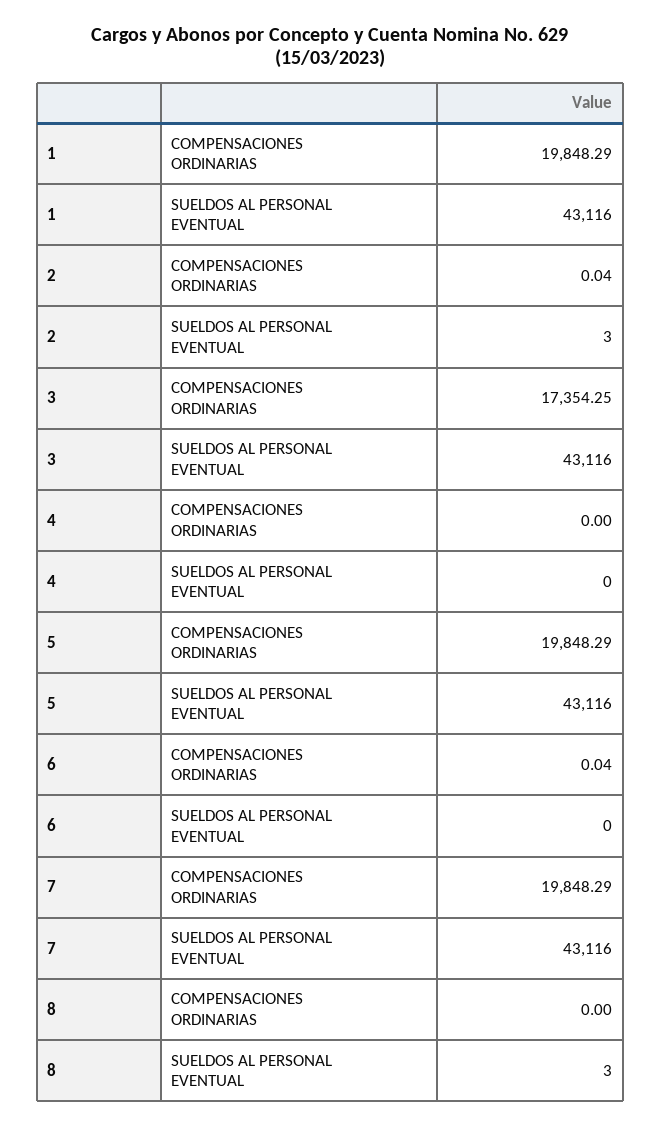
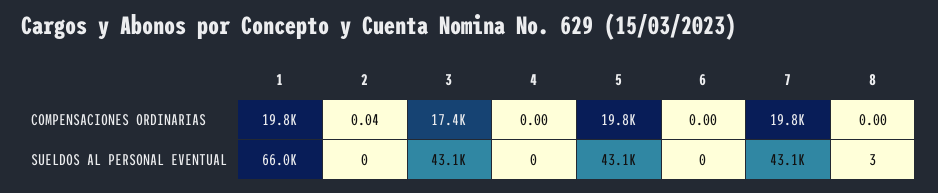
  {
    "1": {
      "COMPENSACIONES ORDINARIAS": 19848.29,
-     "SUELDOS AL PERSONAL EVENTUAL": 43116
+     "SUELDOS AL PERSONAL EVENTUAL": 66000
    },
    "2": {
      "COMPENSACIONES ORDINARIAS": 0.04,
-     "SUELDOS AL PERSONAL EVENTUAL": 3
+     "SUELDOS AL PERSONAL EVENTUAL": 0
    },
    "3": {
      "COMPENSACIONES ORDINARIAS": 17354.25,
      "SUELDOS AL PERSONAL EVENTUAL": 43116
    },
    "4": {
      "COMPENSACIONES ORDINARIAS": 0,
      "SUELDOS AL PERSONAL EVENTUAL": 0
    },
    "5": {
      "COMPENSACIONES ORDINARIAS": 19848.29,
      "SUELDOS AL PERSONAL EVENTUAL": 43116
    },
    "6": {
-     "COMPENSACIONES ORDINARIAS": 0.04,
+     "COMPENSACIONES ORDINARIAS": 0,
      "SUELDOS AL PERSONAL EVENTUAL": 0
    },
    "7": {
      "COMPENSACIONES ORDINARIAS": 19848.29,
      "SUELDOS AL PERSONAL EVENTUAL": 43116
    },
    "8": {
      "COMPENSACIONES ORDINARIAS": 0,
      "SUELDOS AL PERSONAL EVENTUAL": 3
    }
  }

